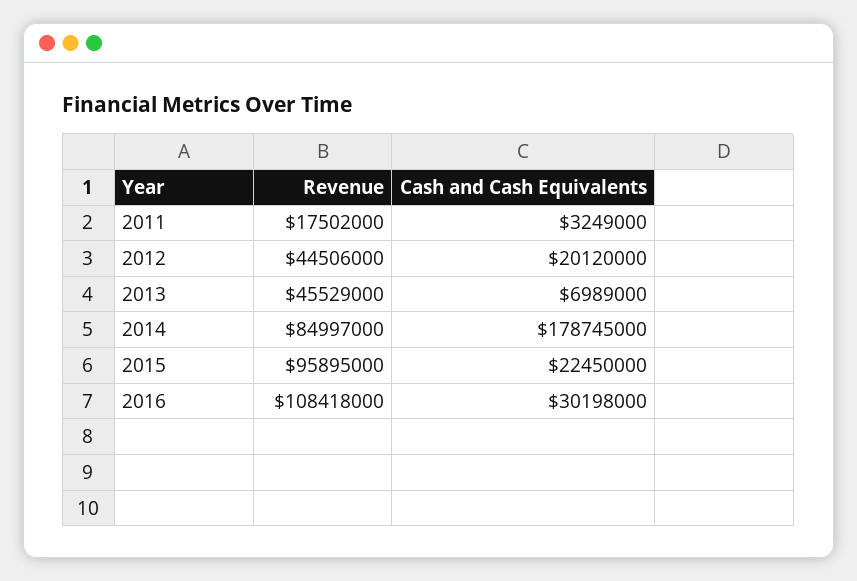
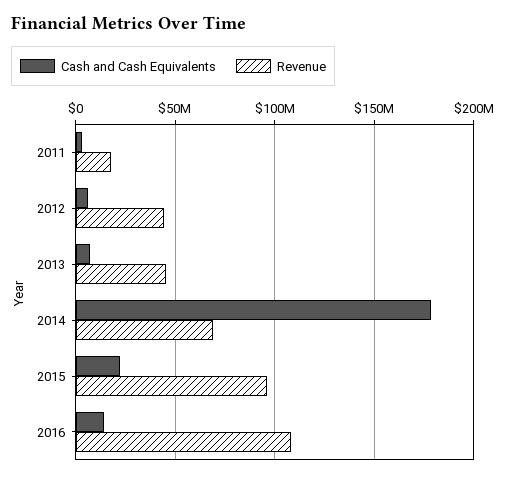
  {
    "Revenue": {
      "2011": 17502000,
      "2012": 44506000,
      "2013": 45529000,
-     "2014": 84997000,
+     "2014": 70000000,
      "2015": 95895000,
      "2016": 108418000
    },
    "Cash and Cash Equivalents": {
      "2011": 3249000,
-     "2012": 20120000,
+     "2012": 5000000,
      "2013": 6989000,
      "2014": 178745000,
      "2015": 22450000,
-     "2016": 30198000
+     "2016": 15000000
    }
  }

